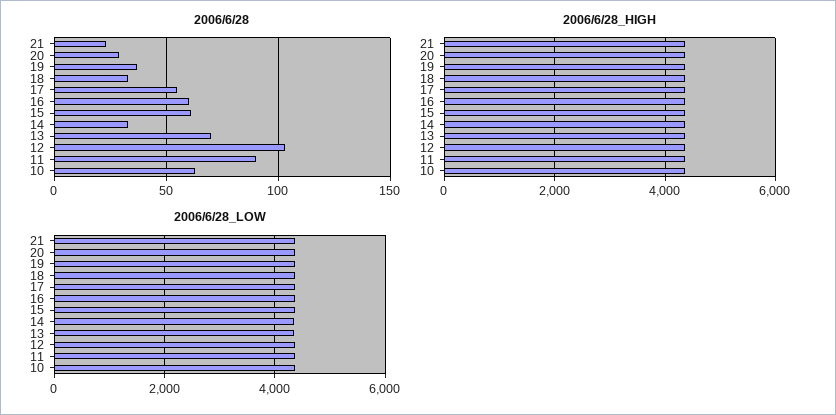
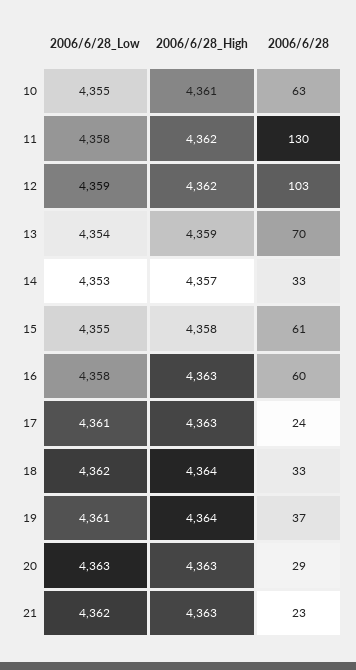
  {
    "2006/6/28": {
      "21": 23,
      "20": 29,
      "19": 37,
      "18": 33,
-     "17": 55,
+     "17": 24,
      "16": 60,
      "15": 61,
      "14": 33,
      "13": 70,
      "12": 103,
-     "11": 90,
+     "11": 130,
      "10": 63
    },
    "2006/6/28_HIGH": {
      "21": 4363,
      "20": 4363,
      "19": 4364,
      "18": 4364,
      "17": 4363,
      "16": 4363,
      "15": 4358,
      "14": 4357,
      "13": 4359,
      "12": 4362,
      "11": 4362,
      "10": 4361
    },
    "2006/6/28_LOW": {
      "21": 4362,
      "20": 4363,
      "19": 4361,
      "18": 4362,
      "17": 4361,
      "16": 4358,
      "15": 4355,
      "14": 4353,
      "13": 4354,
      "12": 4359,
      "11": 4358,
      "10": 4355
    }
  }

